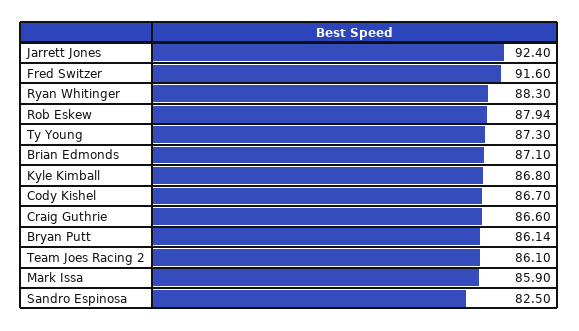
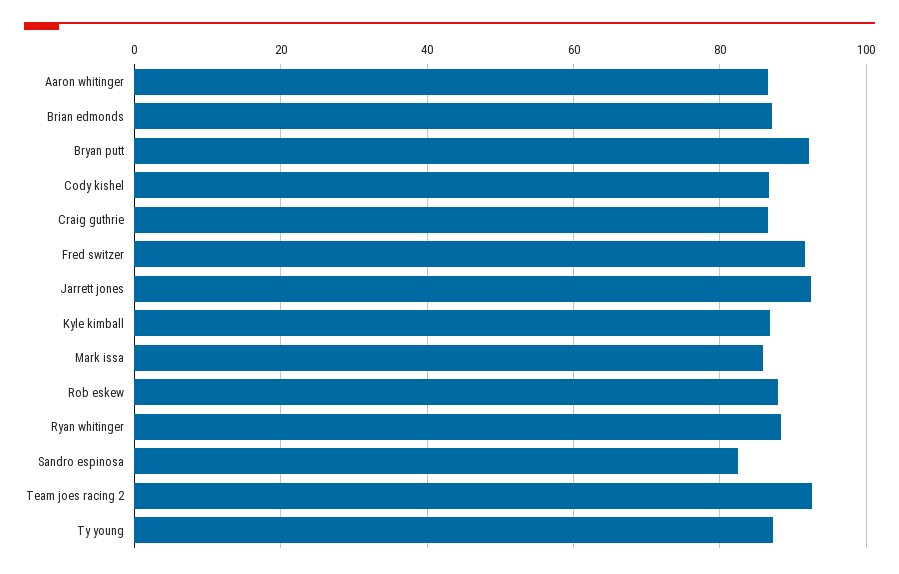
  {
    "Jarrett Jones": 92.4,
    "Fred Switzer": 91.6,
    "Ryan Whitinger": 88.3,
    "Rob Eskew": 87.94,
    "Ty Young": 87.3,
    "Brian Edmonds": 87.1,
    "Kyle Kimball": 86.8,
    "Cody Kishel": 86.7,
    "Craig Guthrie": 86.6,
-   "Bryan Putt": 86.14,
+   "Bryan Putt": 92,
-   "Team Joes Racing 2": 86.1,
+   "Team Joes Racing 2": 92,
    "Mark Issa": 85.9,
-   "Sandro Espinosa": 82.5
+   "Sandro Espinosa": 82.5,
+   "Aaron whitinger": 86
  }

